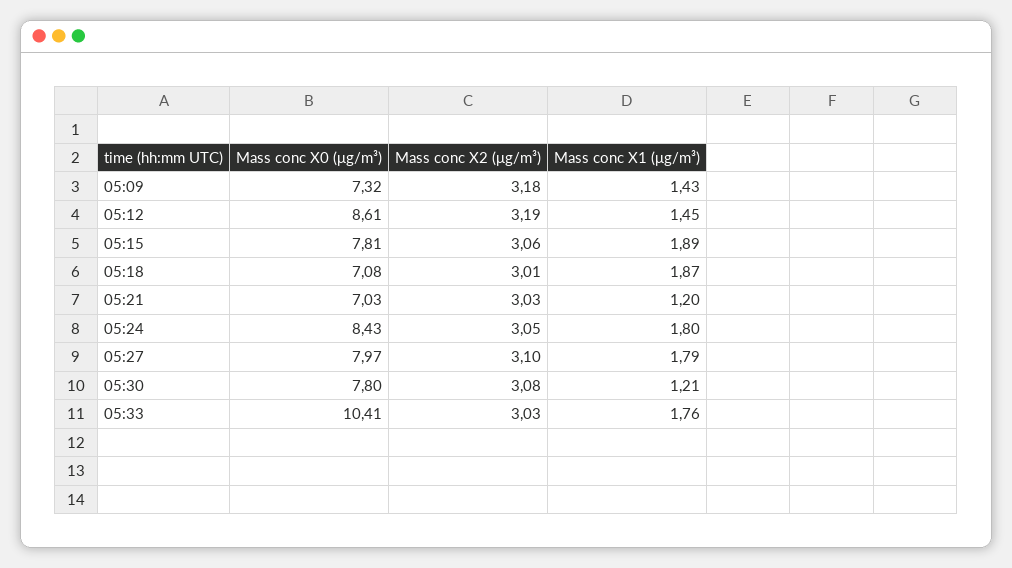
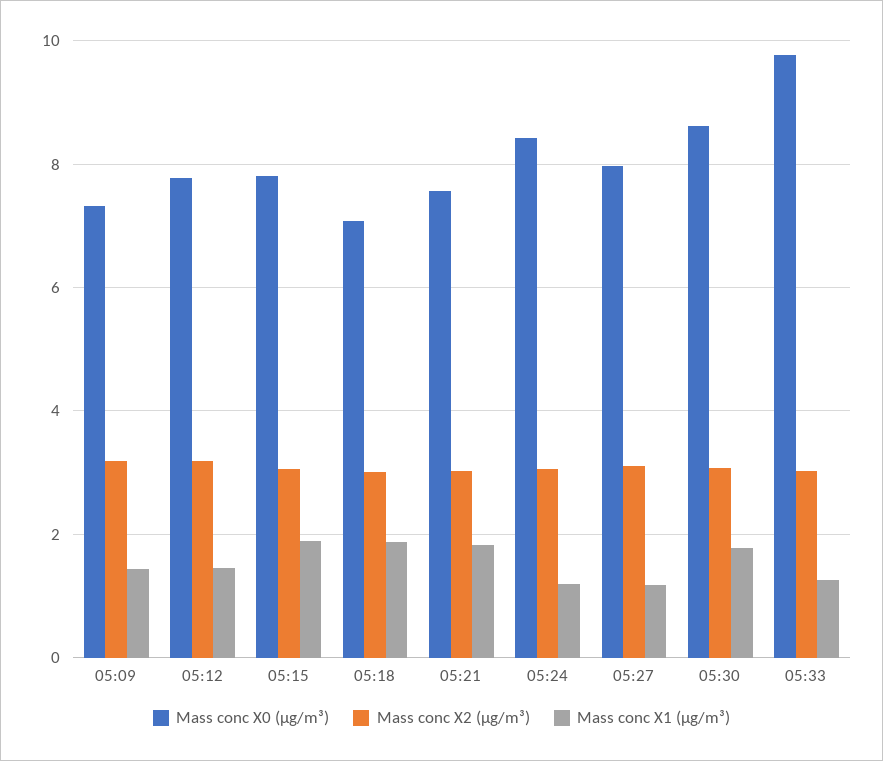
  {
    "Mass conc X0 (μg/m³)": {
      "05:09": 7.32,
-     "05:12": 8.61,
+     "05:12": 7.8,
      "05:15": 7.81,
      "05:18": 7.08,
-     "05:21": 7.03,
+     "05:21": 7.6,
      "05:24": 8.43,
      "05:27": 7.97,
-     "05:30": 7.8,
+     "05:30": 8.6,
-     "05:33": 10.41
+     "05:33": 9.8
    },
    "Mass conc X2 (μg/m³)": {
      "05:09": 3.18,
      "05:12": 3.19,
      "05:15": 3.06,
      "05:18": 3.01,
      "05:21": 3.03,
      "05:24": 3.05,
      "05:27": 3.1,
      "05:30": 3.08,
      "05:33": 3.03
    },
    "Mass conc X1 (μg/m³)": {
      "05:09": 1.43,
      "05:12": 1.45,
      "05:15": 1.89,
      "05:18": 1.87,
-     "05:21": 1.2,
+     "05:21": 1.8,
-     "05:24": 1.8,
+     "05:24": 1.2,
-     "05:27": 1.79,
+     "05:27": 1.2,
-     "05:30": 1.21,
+     "05:30": 1.8,
-     "05:33": 1.76
+     "05:33": 1.2
    }
  }

